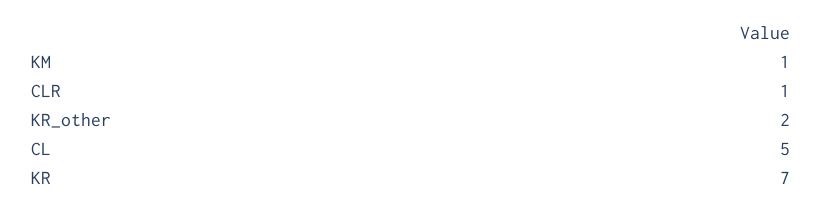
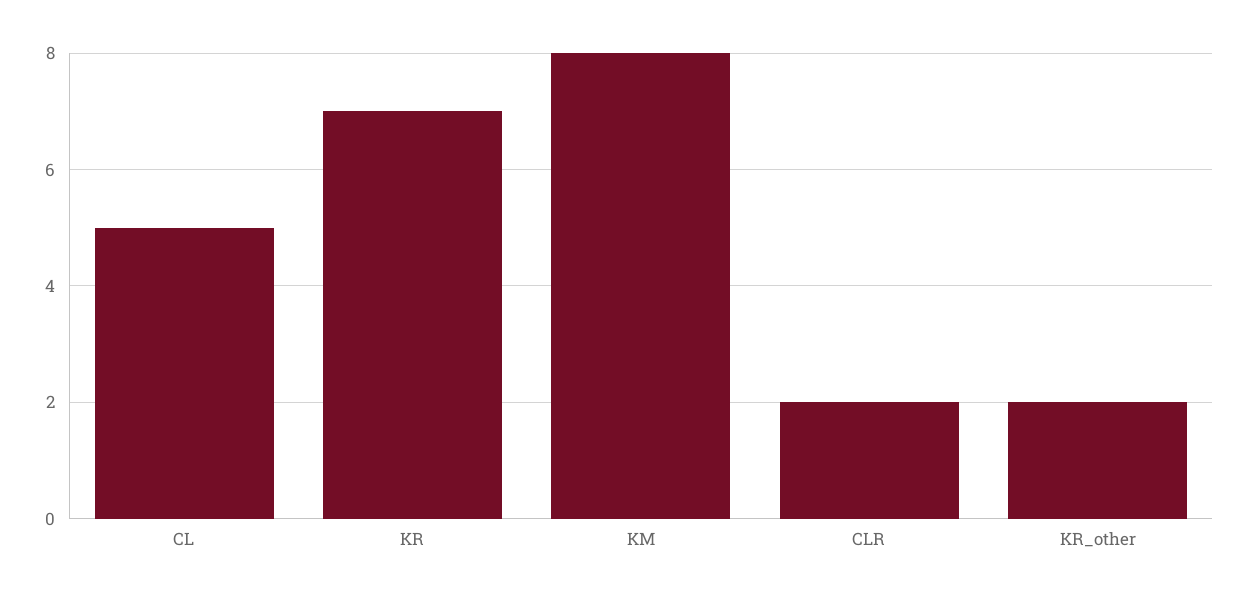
  {
-   "KM": 1,
+   "KM": 8,
-   "CLR": 1,
+   "CLR": 2,
    "KR_other": 2,
    "CL": 5,
    "KR": 7
  }

